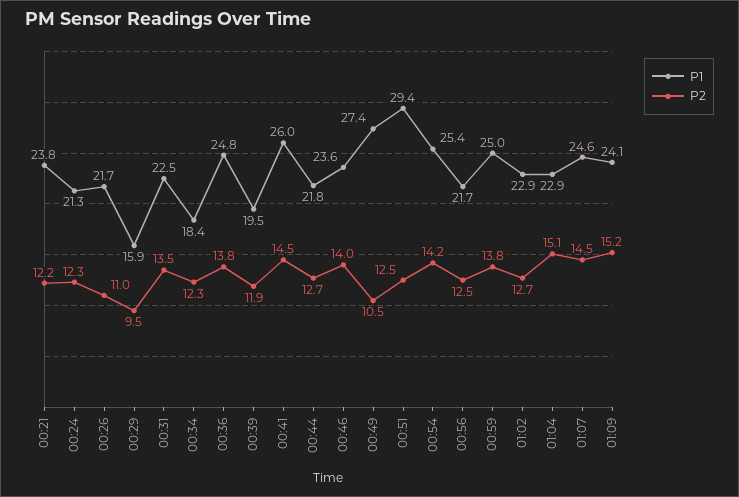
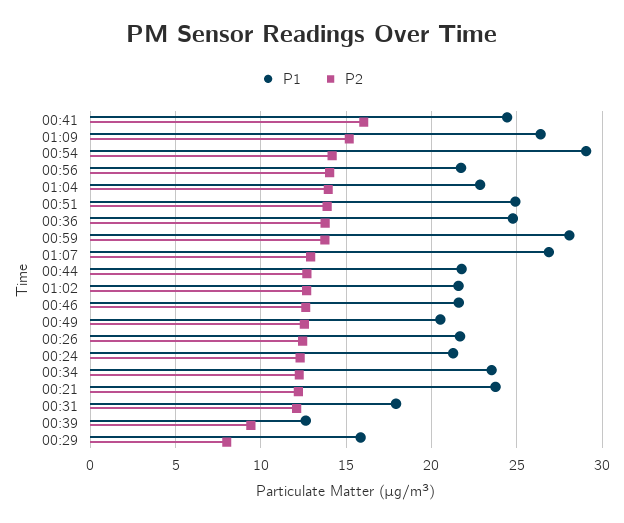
  {
    "P1": {
      "00:21": 23.8,
      "00:24": 21.3,
      "00:26": 21.7,
      "00:29": 15.9,
-     "00:31": 22.5,
+     "00:31": 18,
-     "00:34": 18.4,
+     "00:34": 23.5,
      "00:36": 24.8,
-     "00:39": 19.5,
+     "00:39": 12.5,
-     "00:41": 26,
+     "00:41": 24.5,
      "00:44": 21.8,
-     "00:46": 23.6,
+     "00:46": 21.5,
-     "00:49": 27.4,
+     "00:49": 20.5,
-     "00:51": 29.4,
+     "00:51": 25,
-     "00:54": 25.4,
+     "00:54": 29,
      "00:56": 21.7,
-     "00:59": 25,
+     "00:59": 28,
-     "01:02": 22.9,
+     "01:02": 21.5,
      "01:04": 22.9,
-     "01:07": 24.6,
+     "01:07": 27,
-     "01:09": 24.1
+     "01:09": 26.5
    },
    "P2": {
      "00:21": 12.2,
      "00:24": 12.3,
-     "00:26": 11,
+     "00:26": 12.5,
-     "00:29": 9.5,
+     "00:29": 8,
-     "00:31": 13.5,
+     "00:31": 12,
      "00:34": 12.3,
      "00:36": 13.8,
-     "00:39": 11.9,
+     "00:39": 9.5,
-     "00:41": 14.5,
+     "00:41": 16,
      "00:44": 12.7,
-     "00:46": 14,
+     "00:46": 12.5,
-     "00:49": 10.5,
+     "00:49": 12.5,
-     "00:51": 12.5,
+     "00:51": 14,
      "00:54": 14.2,
-     "00:56": 12.5,
+     "00:56": 14,
      "00:59": 13.8,
      "01:02": 12.7,
-     "01:04": 15.1,
+     "01:04": 14,
-     "01:07": 14.5,
+     "01:07": 13,
      "01:09": 15.2
    }
  }

